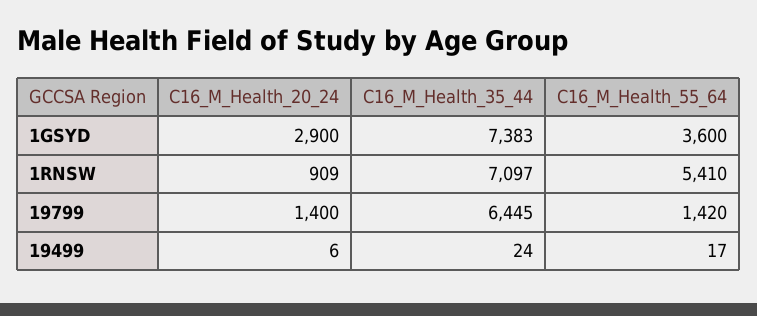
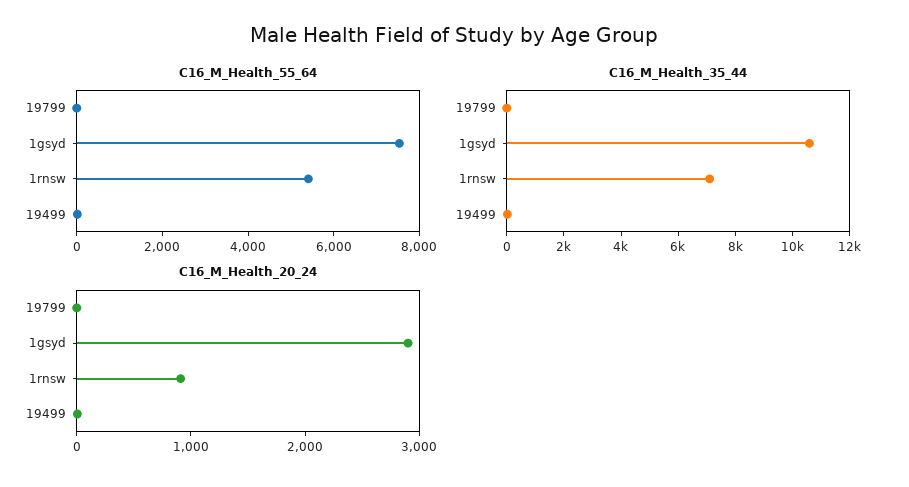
  {
    "C16_M_Health_20_24": {
      "1GSYD": 2900,
      "1RNSW": 909,
-     "19799": 1400,
+     "19799": 0,
      "19499": 6
    },
    "C16_M_Health_35_44": {
-     "1GSYD": 7383,
+     "1GSYD": 10500,
      "1RNSW": 7097,
-     "19799": 6445,
+     "19799": 0,
      "19499": 24
    },
    "C16_M_Health_55_64": {
-     "1GSYD": 3600,
+     "1GSYD": 7500,
      "1RNSW": 5410,
-     "19799": 1420,
+     "19799": 0,
      "19499": 17
    }
  }

